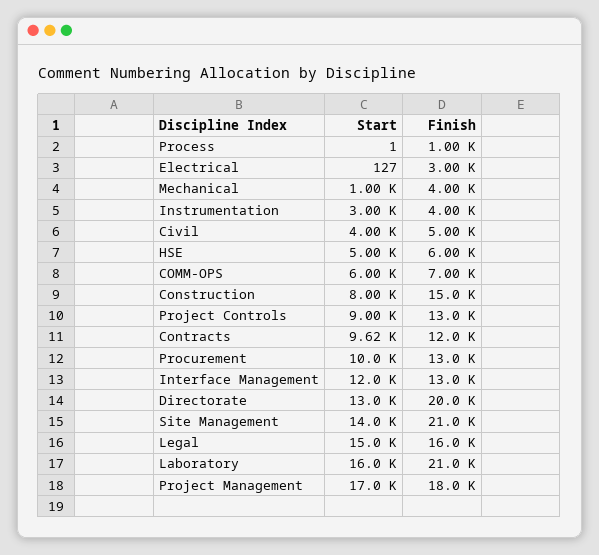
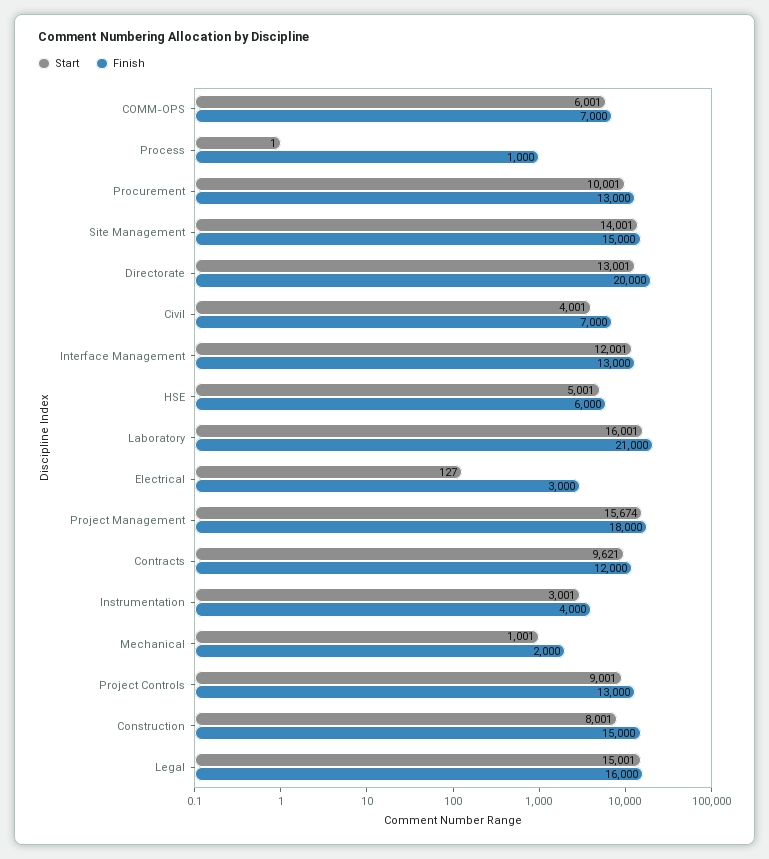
  {
    "Start": {
      "Process": 1,
      "Electrical": 127,
      "Mechanical": 1001,
      "Instrumentation": 3001,
      "Civil": 4001,
      "HSE": 5001,
      "COMM-OPS": 6001,
      "Construction": 8001,
      "Project Controls": 9001,
      "Contracts": 9621,
      "Procurement": 10001,
      "Interface Management": 12001,
      "Directorate": 13001,
      "Site Management": 14001,
      "Legal": 15001,
      "Laboratory": 16001,
-     "Project Management": 17000
+     "Project Management": 15674
    },
    "Finish": {
      "Process": 1000,
      "Electrical": 3000,
-     "Mechanical": 4000,
+     "Mechanical": 2000,
      "Instrumentation": 4000,
-     "Civil": 5000,
+     "Civil": 7000,
      "HSE": 6000,
      "COMM-OPS": 7000,
      "Construction": 15000,
      "Project Controls": 13000,
      "Contracts": 12000,
      "Procurement": 13000,
      "Interface Management": 13000,
      "Directorate": 20000,
-     "Site Management": 21000,
+     "Site Management": 15000,
      "Legal": 16000,
      "Laboratory": 21000,
      "Project Management": 18000
    }
  }

